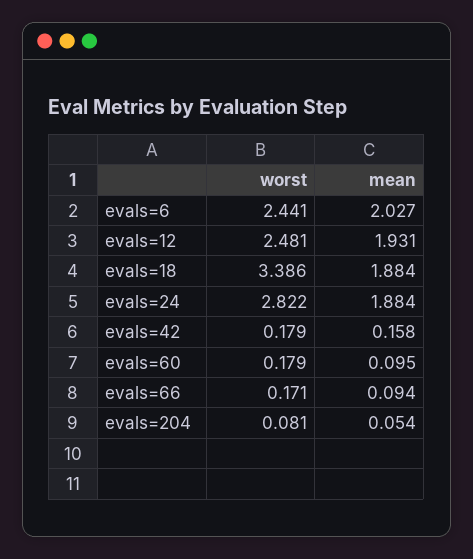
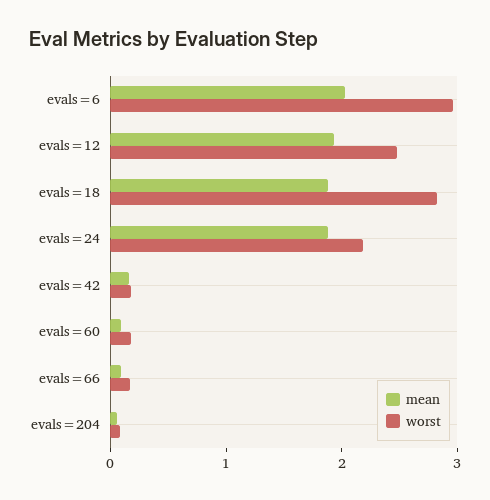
  {
    "worst": {
-     "evals=6": 2.441,
+     "evals=6": 3,
      "evals=12": 2.481,
-     "evals=18": 3.386,
+     "evals=18": 2.8,
-     "evals=24": 2.822,
+     "evals=24": 2.2,
      "evals=42": 0.179,
      "evals=60": 0.179,
      "evals=66": 0.171,
      "evals=204": 0.081
    },
    "mean": {
      "evals=6": 2.027,
      "evals=12": 1.931,
      "evals=18": 1.884,
      "evals=24": 1.884,
      "evals=42": 0.158,
      "evals=60": 0.095,
      "evals=66": 0.094,
      "evals=204": 0.054
    }
  }

